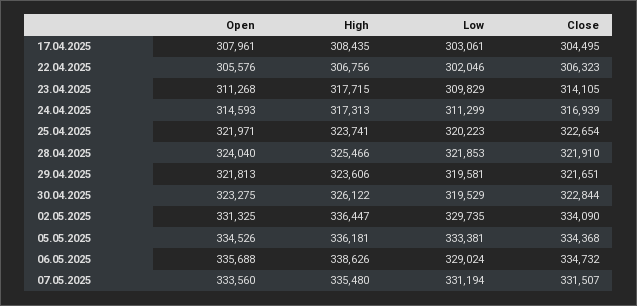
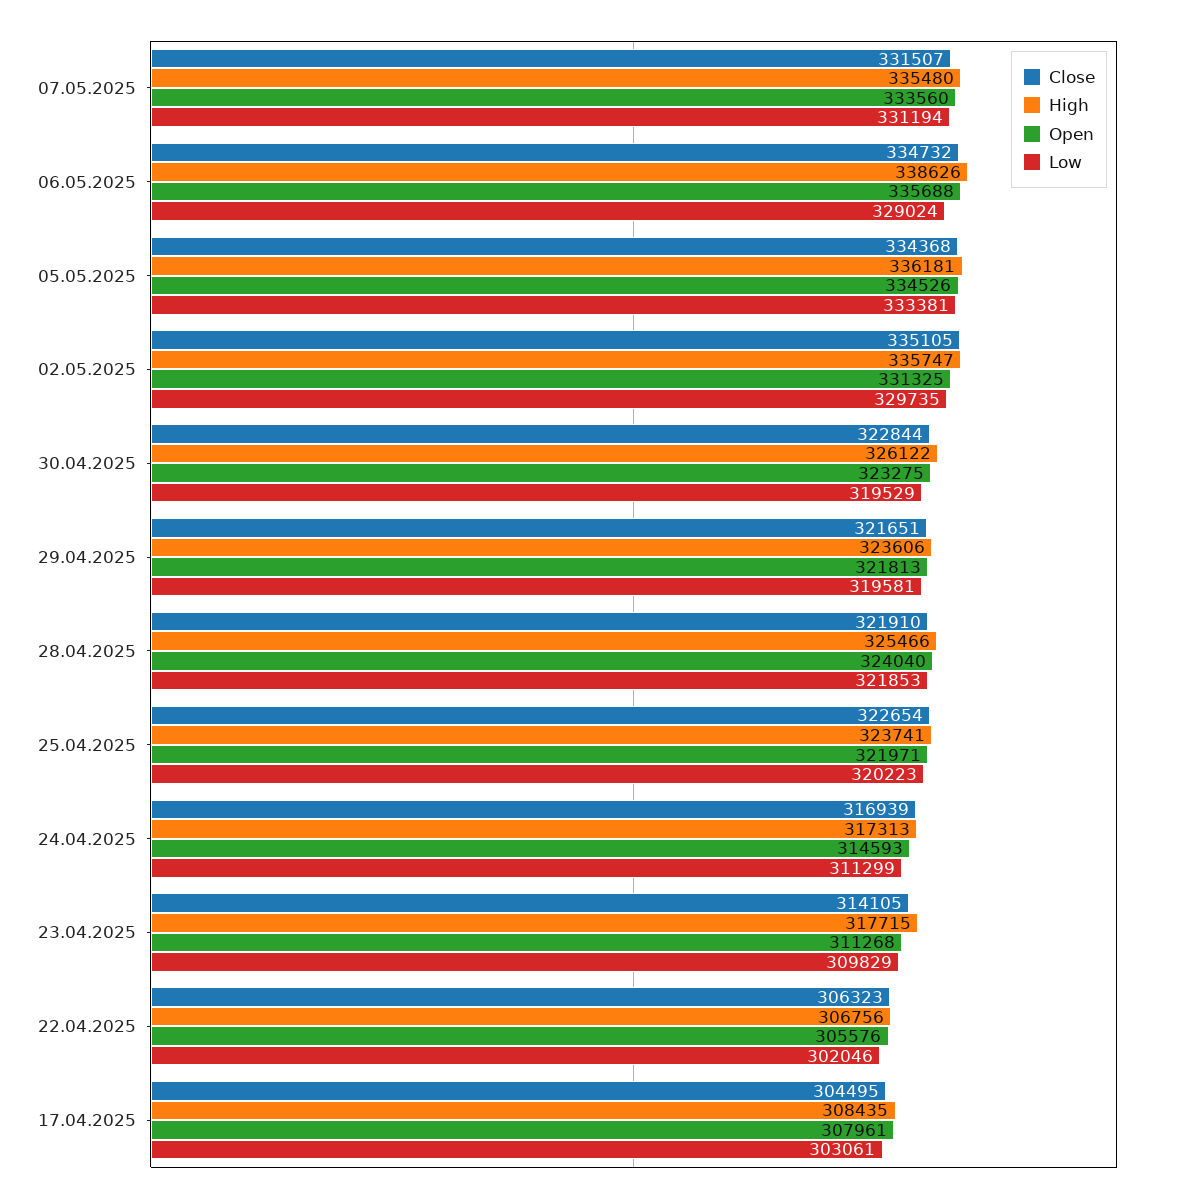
  {
    "Open": {
      "17.04.2025": 307961,
      "22.04.2025": 305576,
      "23.04.2025": 311268,
      "24.04.2025": 314593,
      "25.04.2025": 321971,
      "28.04.2025": 324040,
      "29.04.2025": 321813,
      "30.04.2025": 323275,
      "02.05.2025": 331325,
      "05.05.2025": 334526,
      "06.05.2025": 335688,
      "07.05.2025": 333560
    },
    "High": {
      "17.04.2025": 308435,
      "22.04.2025": 306756,
      "23.04.2025": 317715,
      "24.04.2025": 317313,
      "25.04.2025": 323741,
      "28.04.2025": 325466,
      "29.04.2025": 323606,
      "30.04.2025": 326122,
-     "02.05.2025": 336447,
+     "02.05.2025": 335747,
      "05.05.2025": 336181,
      "06.05.2025": 338626,
      "07.05.2025": 335480
    },
    "Low": {
      "17.04.2025": 303061,
      "22.04.2025": 302046,
      "23.04.2025": 309829,
      "24.04.2025": 311299,
      "25.04.2025": 320223,
      "28.04.2025": 321853,
      "29.04.2025": 319581,
      "30.04.2025": 319529,
      "02.05.2025": 329735,
      "05.05.2025": 333381,
      "06.05.2025": 329024,
      "07.05.2025": 331194
    },
    "Close": {
      "17.04.2025": 304495,
      "22.04.2025": 306323,
      "23.04.2025": 314105,
      "24.04.2025": 316939,
      "25.04.2025": 322654,
      "28.04.2025": 321910,
      "29.04.2025": 321651,
      "30.04.2025": 322844,
-     "02.05.2025": 334090,
+     "02.05.2025": 335105,
      "05.05.2025": 334368,
      "06.05.2025": 334732,
      "07.05.2025": 331507
    }
  }

